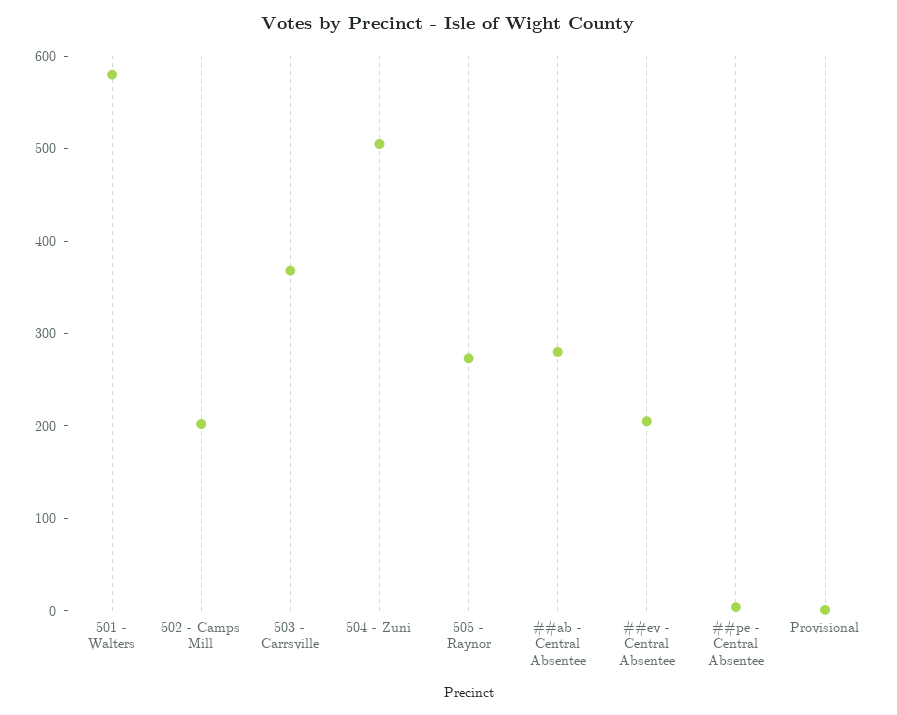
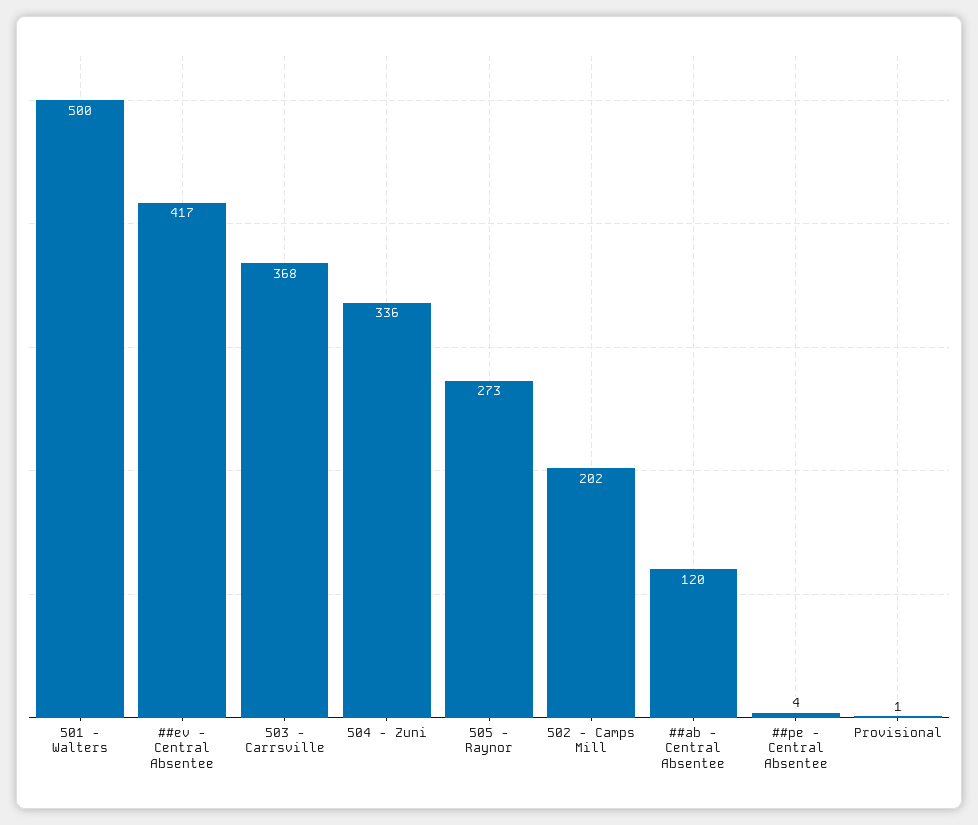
  {
-   "501 - Walters": 580,
+   "501 - Walters": 500,
    "502 - Camps Mill": 202,
    "503 - Carrsville": 368,
-   "504 - Zuni": 500,
+   "504 - Zuni": 336,
    "505 - Raynor": 273,
-   "##ab - Central Absentee": 280,
+   "##ab - Central Absentee": 120,
-   "##ev - Central Absentee": 200,
+   "##ev - Central Absentee": 417,
    "##pe - Central Absentee": 4,
    "Provisional": 1
  }

